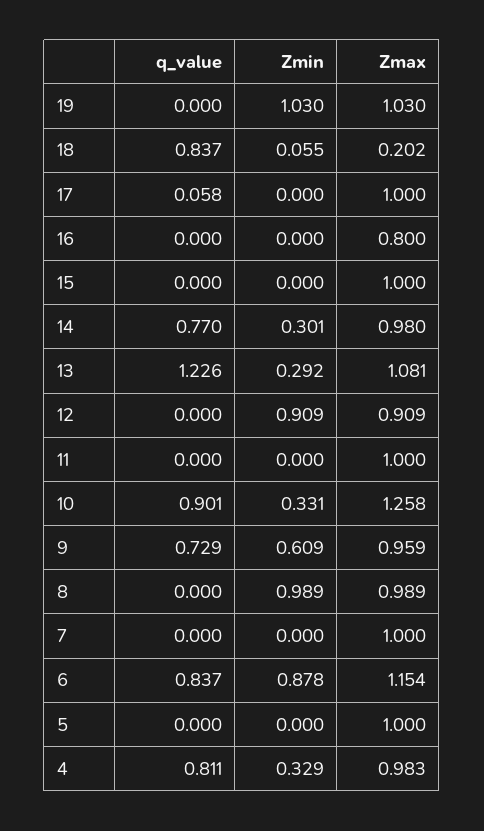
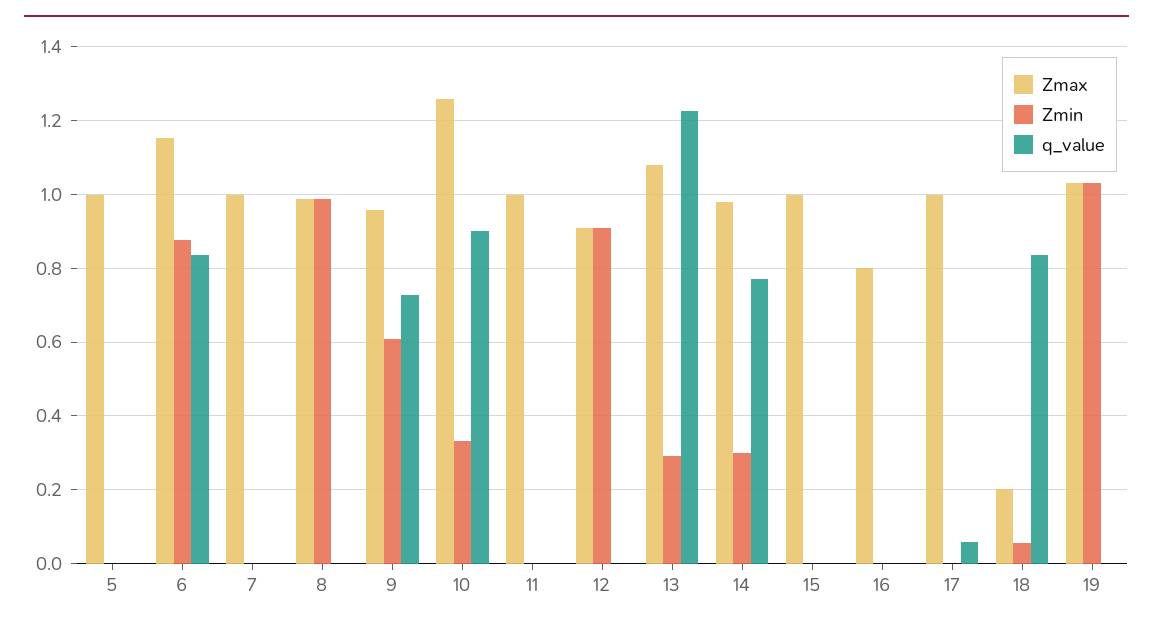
  {
    "q_value": {
      "19": 0,
      "18": 0.837,
      "17": 0.058,
      "16": 0,
      "15": 0,
      "14": 0.77,
      "13": 1.226,
      "12": 0,
      "11": 0,
      "10": 0.901,
      "9": 0.729,
      "8": 0,
      "7": 0,
      "6": 0.837,
-     "5": 0,
+     "5": 0
-     "4": 0.811
    },
    "Zmin": {
      "19": 1.03,
      "18": 0.055,
      "17": 0,
      "16": 0,
      "15": 0,
      "14": 0.301,
      "13": 0.292,
      "12": 0.909,
      "11": 0,
      "10": 0.331,
      "9": 0.609,
      "8": 0.989,
      "7": 0,
      "6": 0.878,
-     "5": 0,
+     "5": 0
-     "4": 0.329
    },
    "Zmax": {
      "19": 1.03,
      "18": 0.202,
      "17": 1,
      "16": 0.8,
      "15": 1,
      "14": 0.98,
      "13": 1.081,
      "12": 0.909,
      "11": 1,
      "10": 1.258,
      "9": 0.959,
      "8": 0.989,
      "7": 1,
      "6": 1.154,
-     "5": 1,
+     "5": 1
-     "4": 0.983
    }
  }

